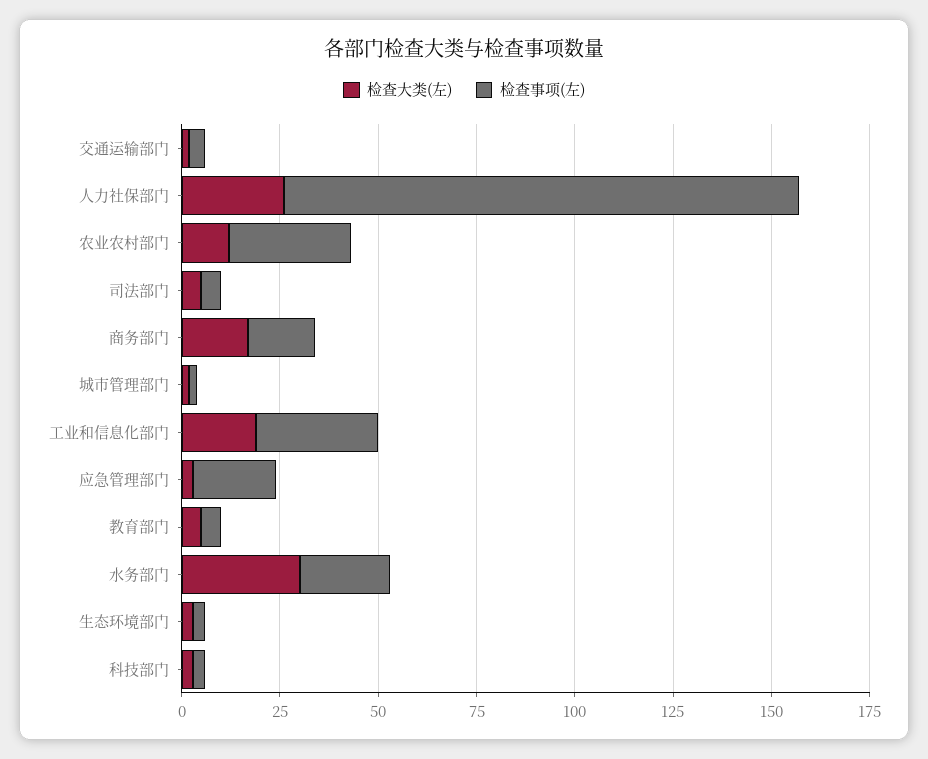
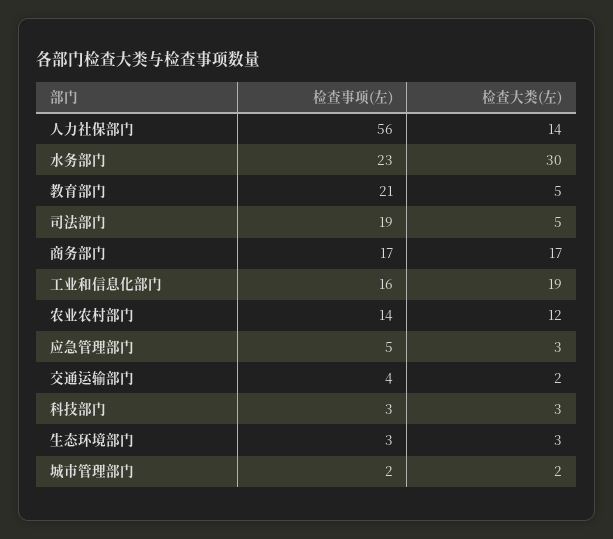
  {
    "检查大类(左)": {
      "交通运输部门": 2,
-     "人力社保部门": 25,
+     "人力社保部门": 14,
      "农业农村部门": 12,
      "司法部门": 5,
      "商务部门": 17,
      "城市管理部门": 2,
      "工业和信息化部门": 19,
      "应急管理部门": 3,
      "教育部门": 5,
      "水务部门": 30,
      "生态环境部门": 3,
      "科技部门": 3
    },
    "检查事项(左)": {
      "交通运输部门": 4,
-     "人力社保部门": 130,
+     "人力社保部门": 56,
-     "农业农村部门": 30,
+     "农业农村部门": 14,
-     "司法部门": 5,
+     "司法部门": 19,
      "商务部门": 17,
      "城市管理部门": 2,
-     "工业和信息化部门": 30,
+     "工业和信息化部门": 16,
-     "应急管理部门": 20,
+     "应急管理部门": 5,
-     "教育部门": 5,
+     "教育部门": 21,
      "水务部门": 23,
      "生态环境部门": 3,
      "科技部门": 3
    }
  }

